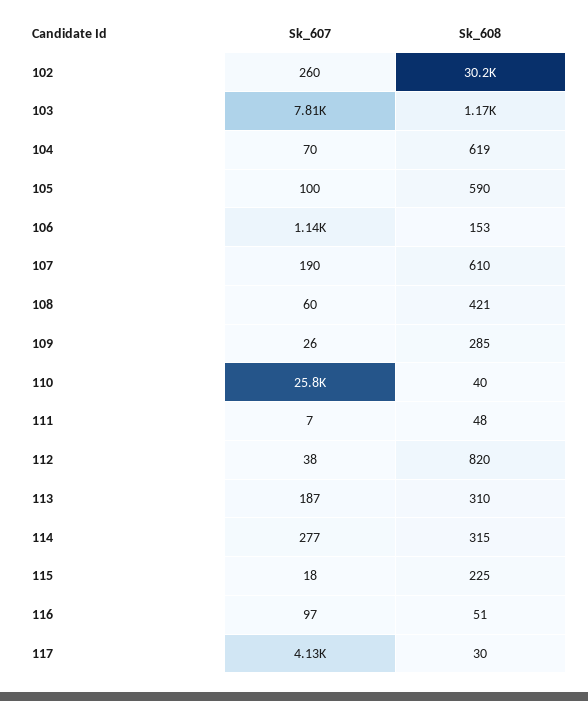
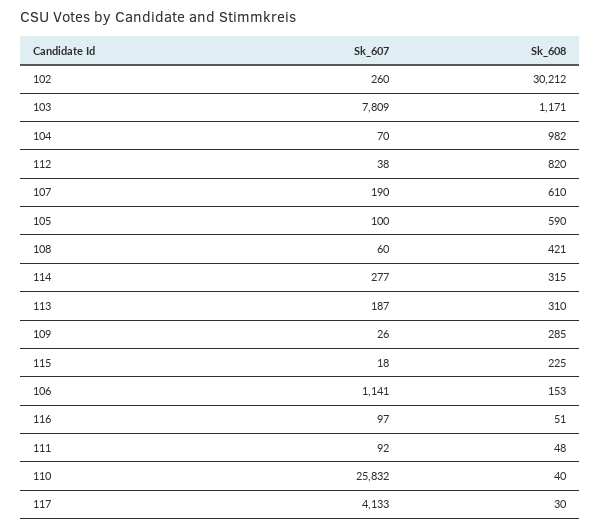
  {
    "Sk_607": {
      "102": 260,
      "103": 7809,
      "104": 70,
      "105": 100,
      "106": 1141,
      "107": 190,
      "108": 60,
      "109": 26,
      "110": 25832,
-     "111": 7,
+     "111": 92,
      "112": 38,
      "113": 187,
      "114": 277,
      "115": 18,
      "116": 97,
      "117": 4133
    },
    "Sk_608": {
      "102": 30212,
      "103": 1171,
-     "104": 619,
+     "104": 982,
      "105": 590,
      "106": 153,
      "107": 610,
      "108": 421,
      "109": 285,
      "110": 40,
      "111": 48,
      "112": 820,
      "113": 310,
      "114": 315,
      "115": 225,
      "116": 51,
      "117": 30
    }
  }

